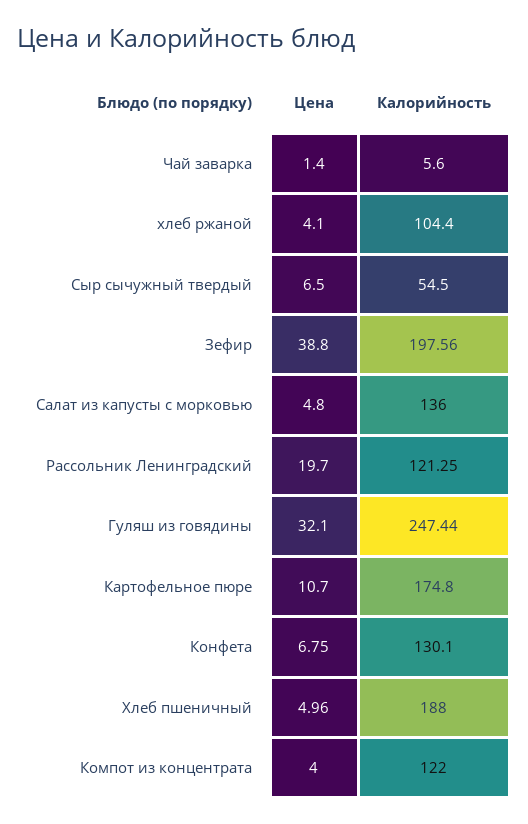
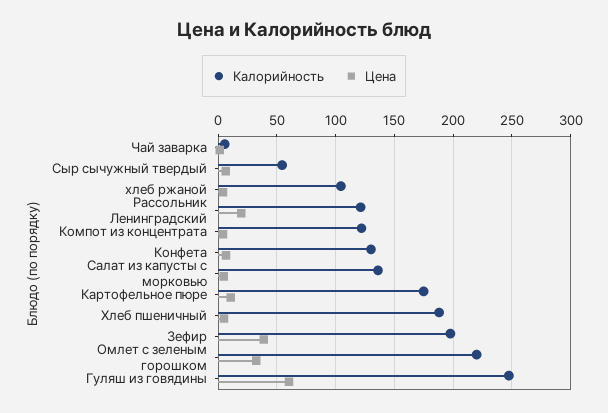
  {
    "Цена": {
      "Чай заварка": 1.4,
      "хлеб ржаной": 4.1,
      "Сыр сычужный твердый": 6.5,
      "Зефир": 38.8,
      "Салат из капусты с морковью": 4.8,
      "Рассольник Ленинградский": 19.7,
-     "Гуляш из говядины": 32.1,
+     "Гуляш из говядины": 60,
      "Картофельное пюре": 10.7,
      "Конфета": 6.75,
      "Хлеб пшеничный": 4.96,
-     "Компот из концентрата": 4
+     "Компот из концентрата": 4,
+     "Омлет с зеленым горошком": 30
    },
    "Калорийность": {
      "Чай заварка": 5.6,
      "хлеб ржаной": 104.4,
      "Сыр сычужный твердый": 54.5,
      "Зефир": 197.56,
      "Салат из капусты с морковью": 136,
      "Рассольник Ленинградский": 121.25,
      "Гуляш из говядины": 247.44,
      "Картофельное пюре": 174.8,
      "Конфета": 130.1,
      "Хлеб пшеничный": 188,
-     "Компот из концентрата": 122
+     "Компот из концентрата": 122,
+     "Омлет с зеленым горошком": 220
    }
  }

